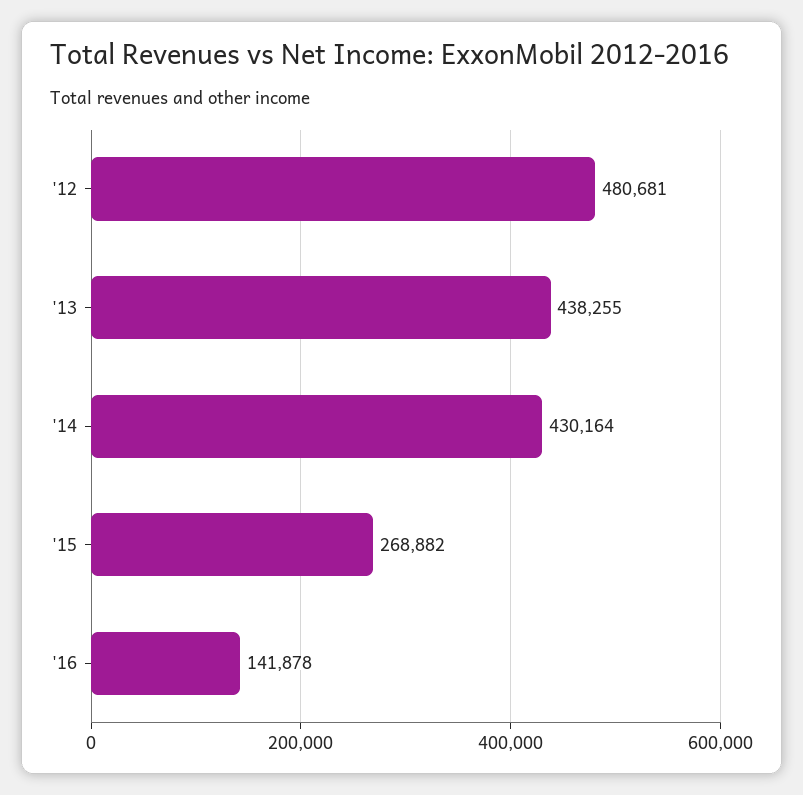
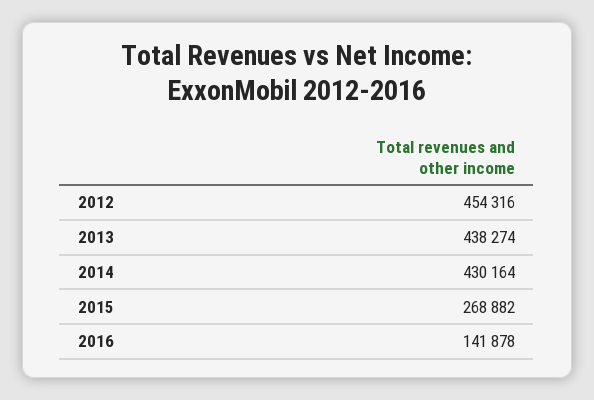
  {
-   "'12": 480681,
+   "'12": 454316,
-   "'13": 438255,
+   "'13": 438274,
    "'14": 430164,
    "'15": 268882,
    "'16": 141878
  }

